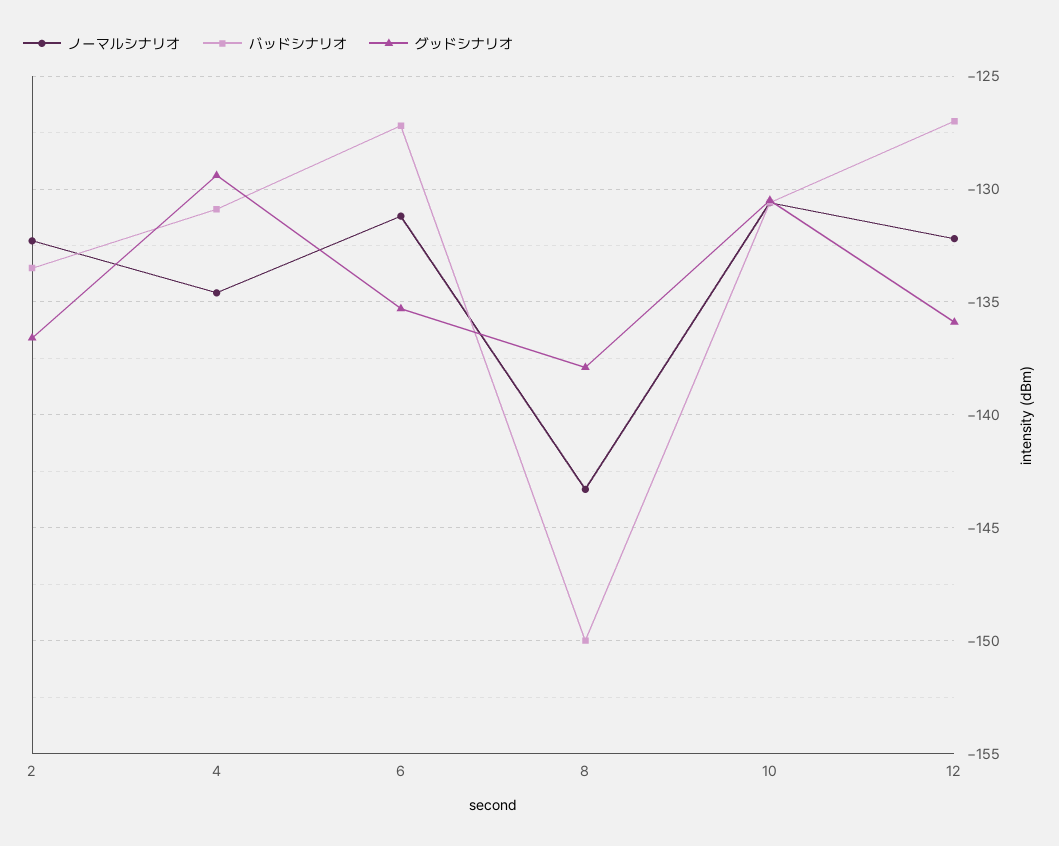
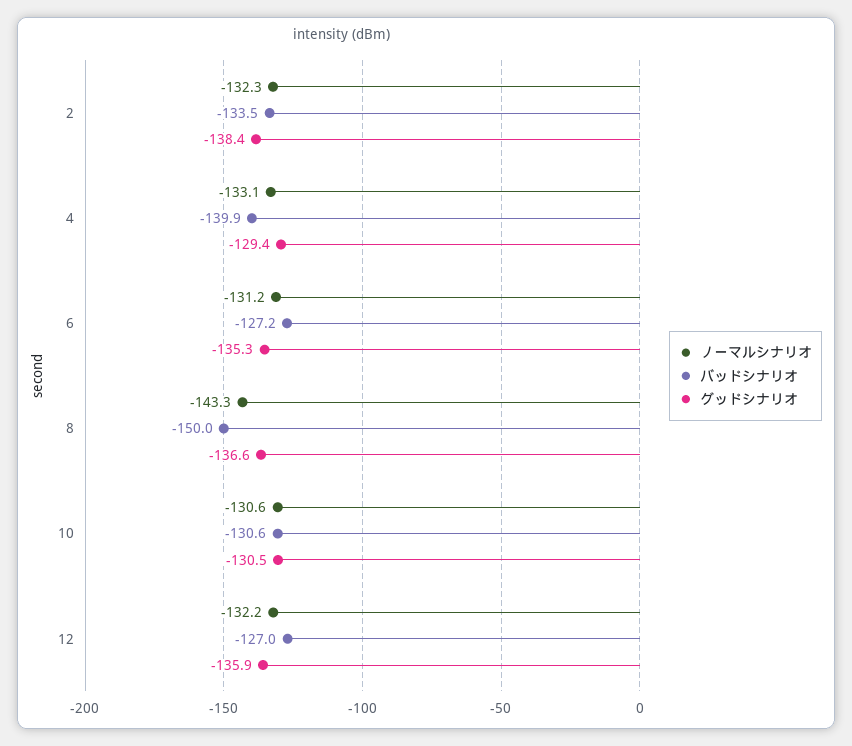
  {
    "ノーマルシナリオ": {
      "2": -132.3,
-     "4": -134.5,
+     "4": -133.1,
      "6": -131.2,
      "8": -143.3,
      "10": -130.6,
      "12": -132.2
    },
    "バッドシナリオ": {
      "2": -133.5,
-     "4": -131,
+     "4": -139.9,
      "6": -127.2,
      "8": -150,
      "10": -130.6,
      "12": -127
    },
    "グッドシナリオ": {
-     "2": -136.5,
+     "2": -138.4,
      "4": -129.4,
      "6": -135.3,
-     "8": -138,
+     "8": -136.6,
      "10": -130.5,
      "12": -135.9
    }
  }

